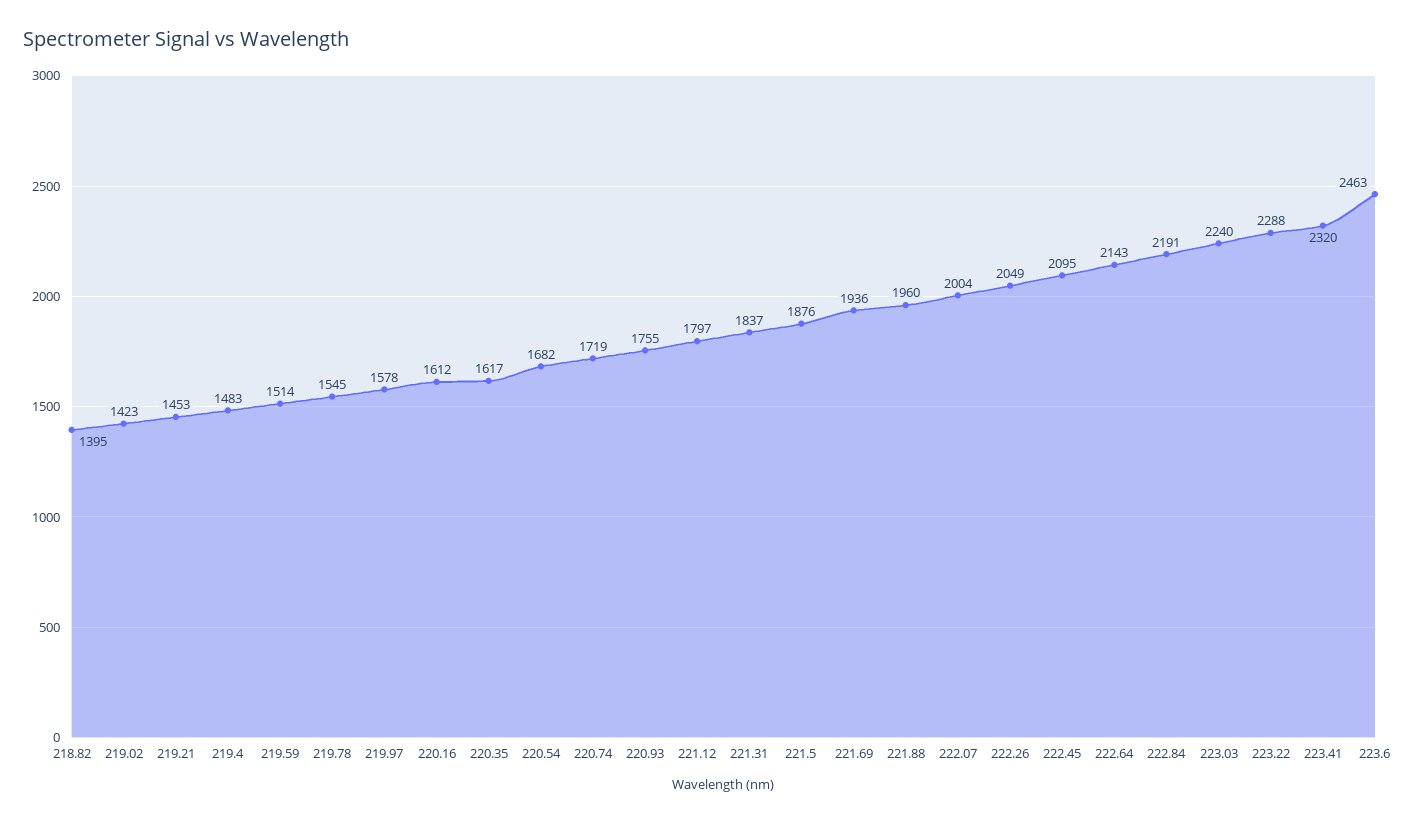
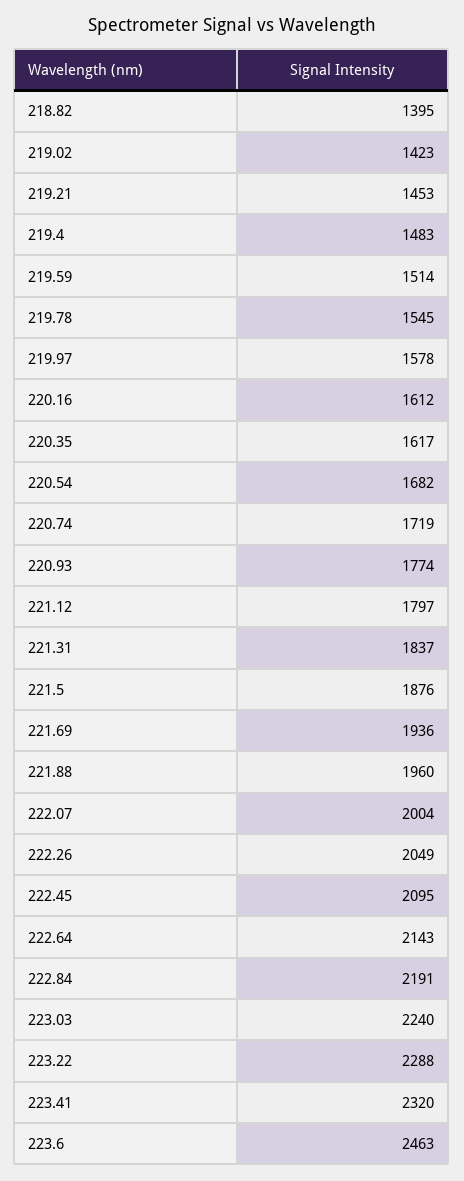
  {
    "218.82": 1395,
    "219.02": 1423,
    "219.21": 1453,
    "219.4": 1483,
    "219.59": 1514,
    "219.78": 1545,
    "219.97": 1578,
    "220.16": 1612,
    "220.35": 1617,
    "220.54": 1682,
    "220.74": 1719,
-   "220.93": 1755,
+   "220.93": 1774,
    "221.12": 1797,
    "221.31": 1837,
    "221.5": 1876,
    "221.69": 1936,
    "221.88": 1960,
    "222.07": 2004,
    "222.26": 2049,
    "222.45": 2095,
    "222.64": 2143,
    "222.84": 2191,
    "223.03": 2240,
    "223.22": 2288,
    "223.41": 2320,
    "223.6": 2463
  }

